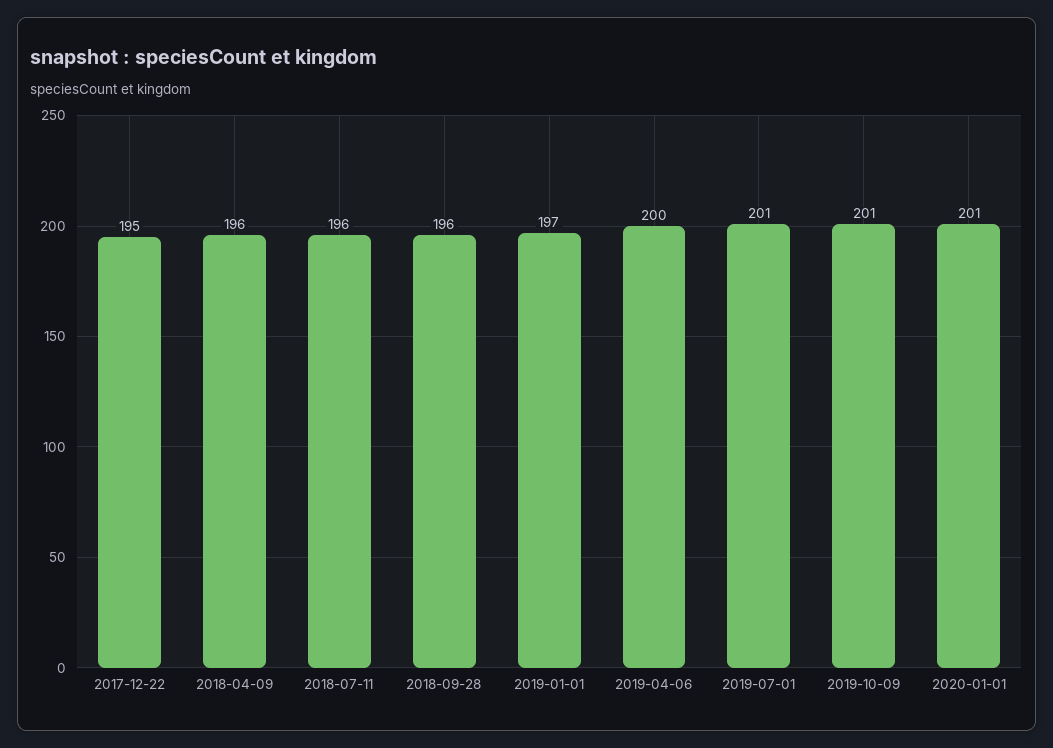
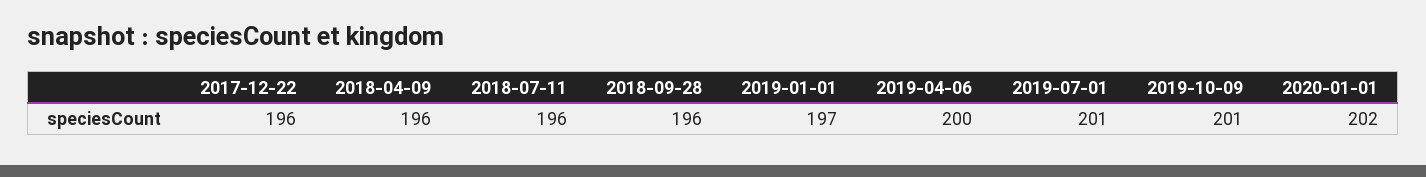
  {
-   "2017-12-22": 195,
+   "2017-12-22": 196,
    "2018-04-09": 196,
    "2018-07-11": 196,
    "2018-09-28": 196,
    "2019-01-01": 197,
    "2019-04-06": 200,
    "2019-07-01": 201,
    "2019-10-09": 201,
-   "2020-01-01": 201
+   "2020-01-01": 202
  }

